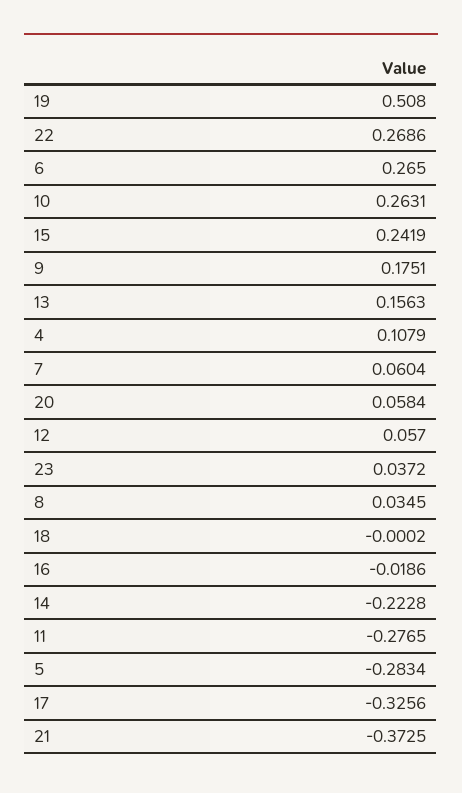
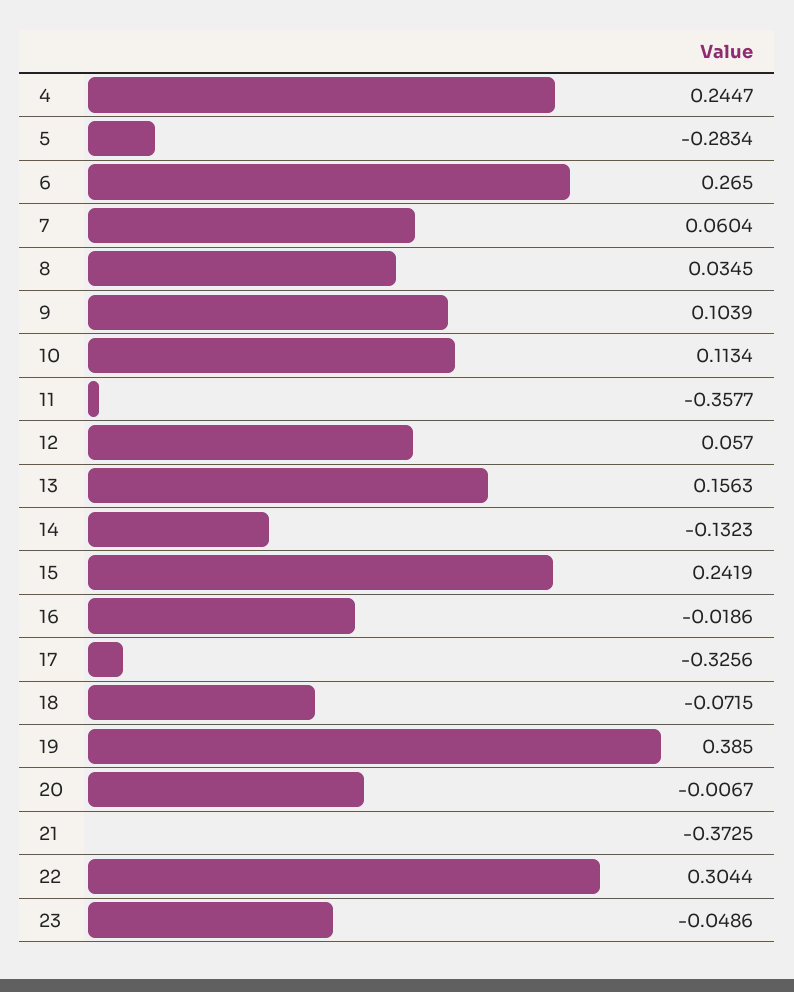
  {
-   "19": 0.508,
+   "19": 0.385,
-   "22": 0.2686,
+   "22": 0.3044,
    "6": 0.265,
-   "10": 0.2631,
+   "10": 0.1134,
    "15": 0.2419,
-   "9": 0.1751,
+   "9": 0.1039,
    "13": 0.1563,
-   "4": 0.1079,
+   "4": 0.2447,
    "7": 0.0604,
-   "20": 0.0584,
+   "20": -0.0067,
    "12": 0.057,
-   "23": 0.0372,
+   "23": -0.0486,
    "8": 0.0345,
-   "18": -0.0002,
+   "18": -0.0715,
    "16": -0.0186,
-   "14": -0.2228,
+   "14": -0.1323,
-   "11": -0.2765,
+   "11": -0.3577,
    "5": -0.2834,
    "17": -0.3256,
    "21": -0.3725
  }

